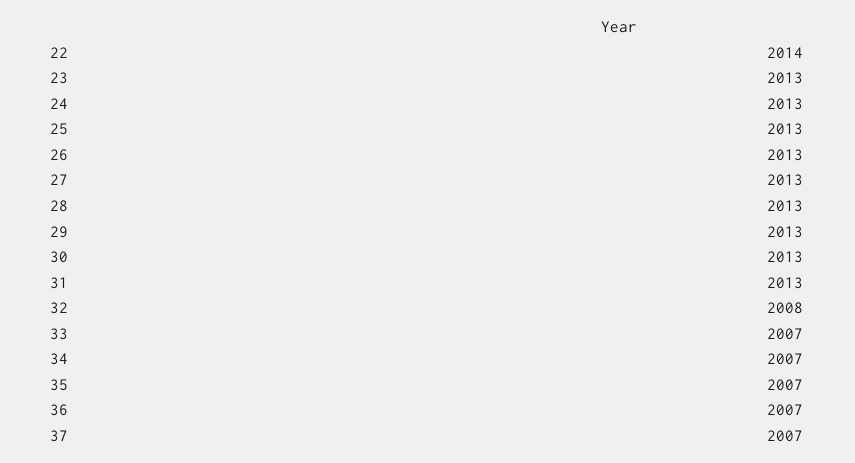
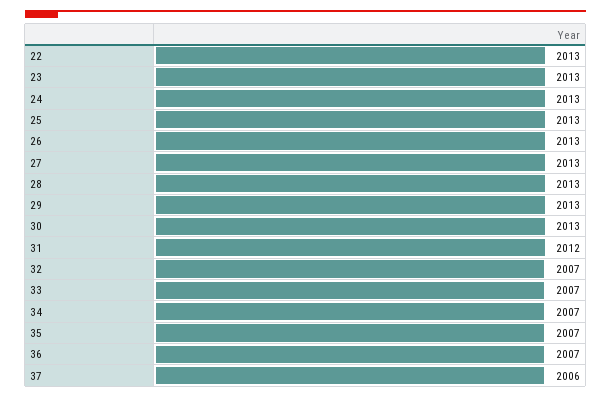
  {
-   "22": 2014,
+   "22": 2013,
    "23": 2013,
    "24": 2013,
    "25": 2013,
    "26": 2013,
    "27": 2013,
    "28": 2013,
    "29": 2013,
    "30": 2013,
-   "31": 2013,
+   "31": 2012,
-   "32": 2008,
+   "32": 2007,
    "33": 2007,
    "34": 2007,
    "35": 2007,
    "36": 2007,
-   "37": 2007
+   "37": 2006
  }

